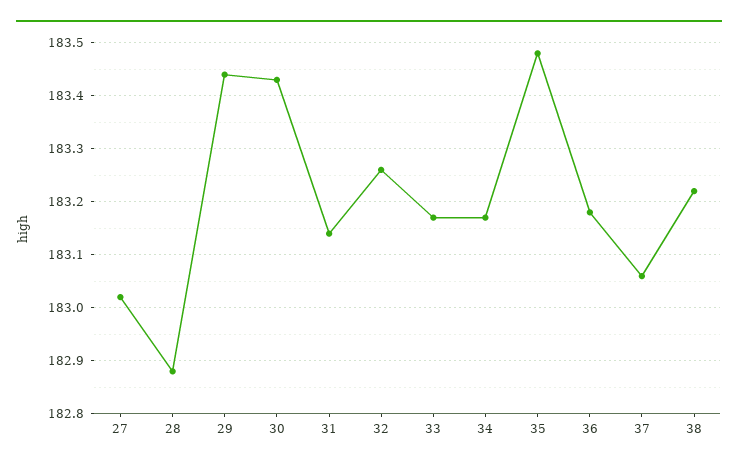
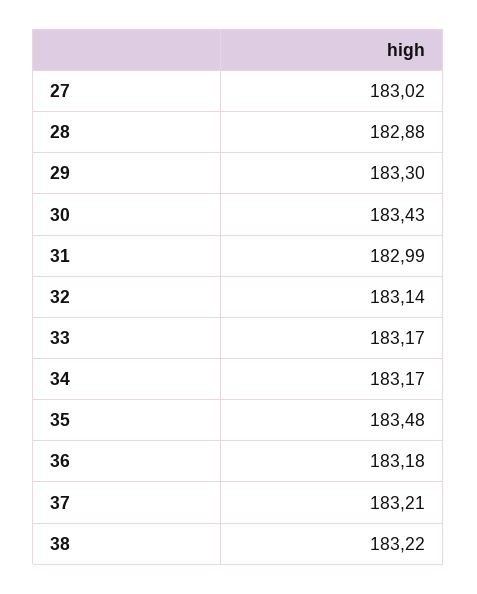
  {
    "27": 183.02,
    "28": 182.88,
-   "29": 183.45,
+   "29": 183.3,
    "30": 183.43,
-   "31": 183.15,
+   "31": 182.99,
-   "32": 183.25,
+   "32": 183.14,
    "33": 183.17,
    "34": 183.17,
    "35": 183.48,
    "36": 183.18,
-   "37": 183.05,
+   "37": 183.21,
    "38": 183.22
  }

